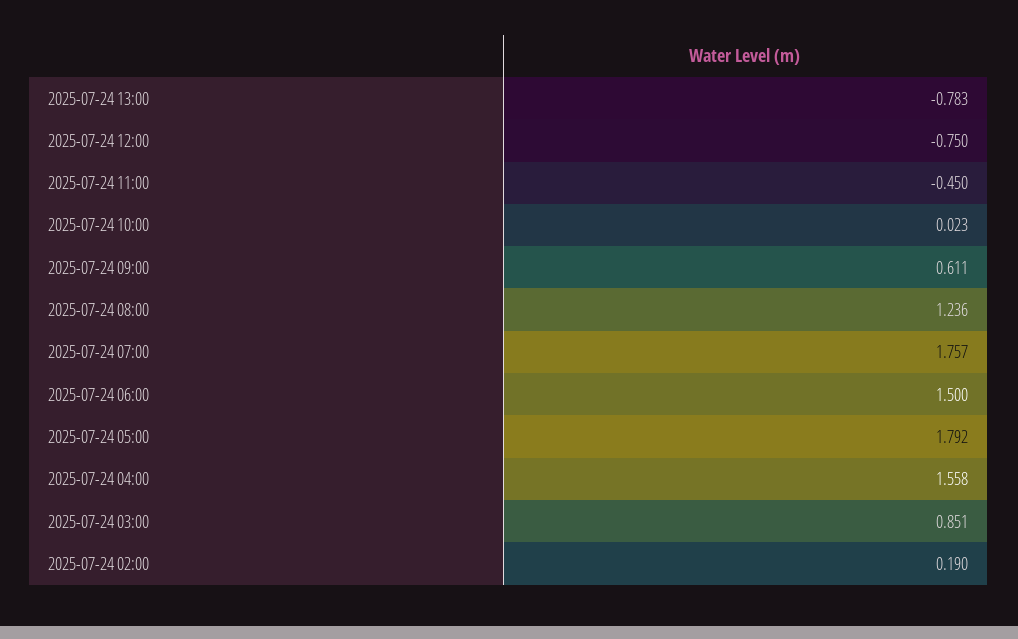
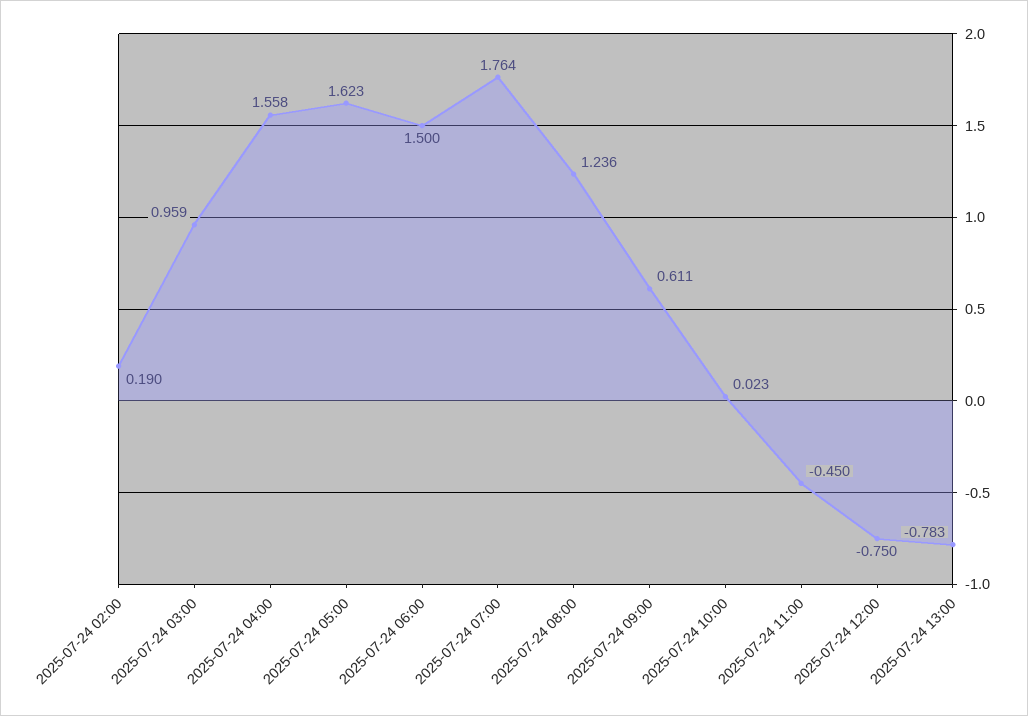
  {
    "2025-07-24 13:00": -0.783,
    "2025-07-24 12:00": -0.75,
    "2025-07-24 11:00": -0.45,
    "2025-07-24 10:00": 0.023,
    "2025-07-24 09:00": 0.611,
    "2025-07-24 08:00": 1.236,
-   "2025-07-24 07:00": 1.757,
+   "2025-07-24 07:00": 1.764,
    "2025-07-24 06:00": 1.5,
-   "2025-07-24 05:00": 1.792,
+   "2025-07-24 05:00": 1.623,
    "2025-07-24 04:00": 1.558,
-   "2025-07-24 03:00": 0.851,
+   "2025-07-24 03:00": 0.959,
    "2025-07-24 02:00": 0.19
  }

